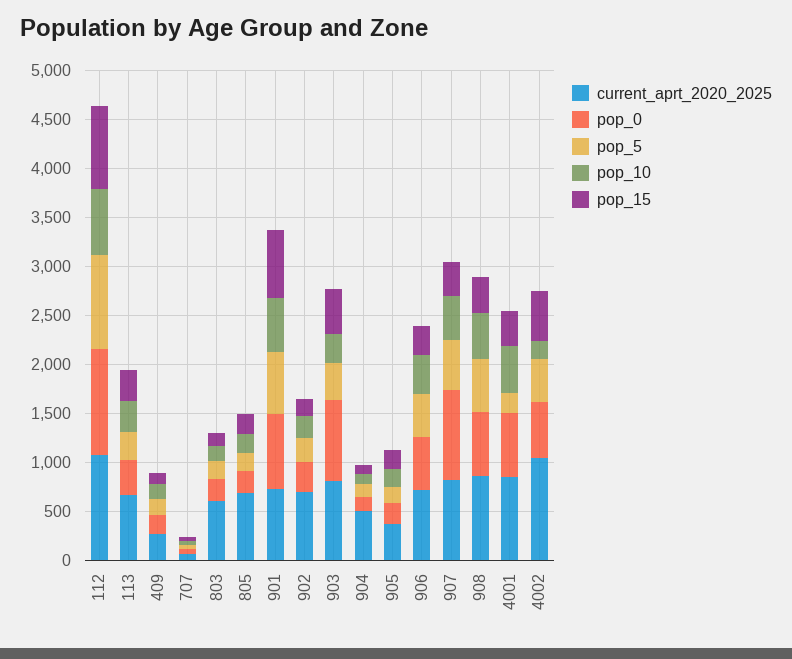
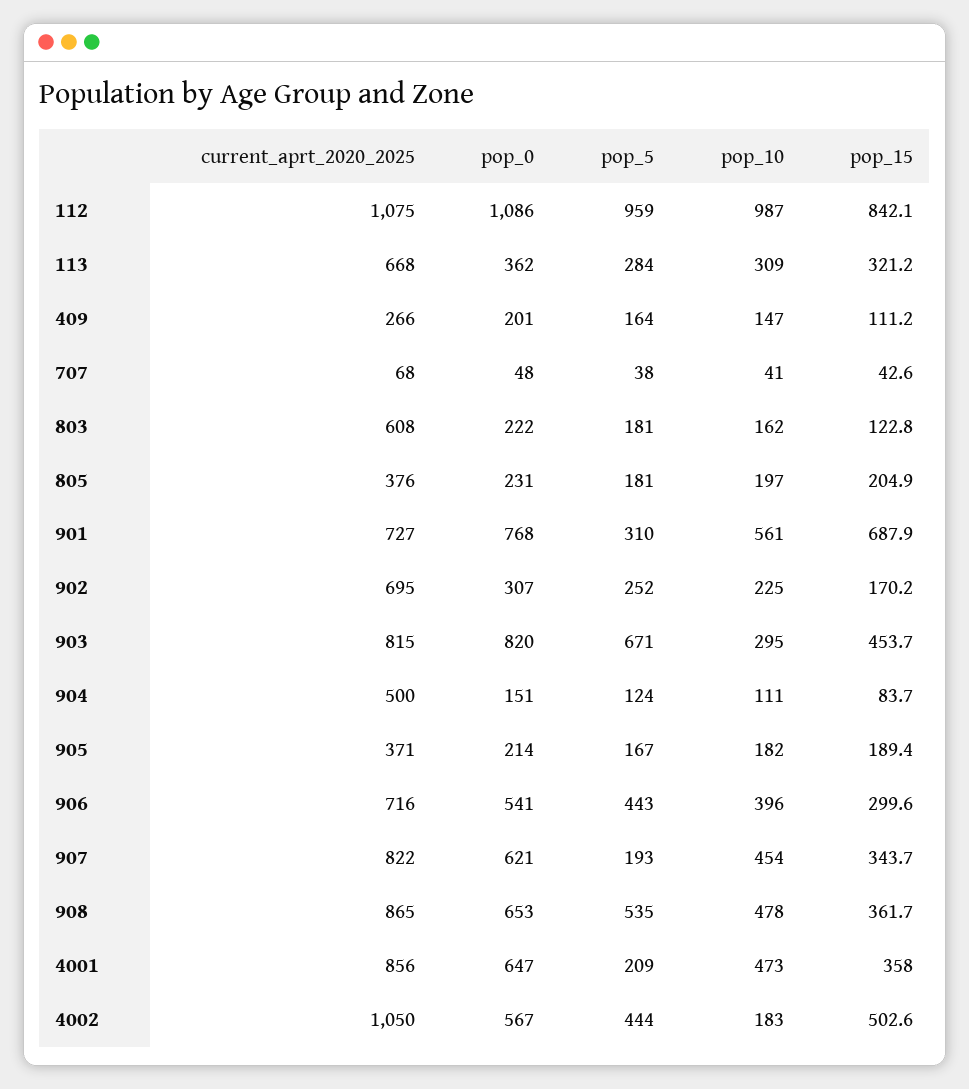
  {
    "current_aprt_2020_2025": {
      "112": 1075,
      "113": 668,
      "409": 266,
      "707": 68,
      "803": 608,
-     "805": 700,
+     "805": 376,
      "901": 727,
      "902": 695,
      "903": 815,
      "904": 500,
      "905": 371,
      "906": 716,
      "907": 822,
      "908": 865,
      "4001": 856,
      "4002": 1050
    },
    "pop_0": {
      "112": 1086,
      "113": 362,
      "409": 201,
      "707": 48,
      "803": 222,
      "805": 231,
      "901": 768,
      "902": 307,
      "903": 820,
      "904": 151,
      "905": 214,
      "906": 541,
-     "907": 900,
+     "907": 621,
      "908": 653,
      "4001": 647,
      "4002": 567
    },
    "pop_5": {
      "112": 959,
      "113": 284,
      "409": 164,
      "707": 38,
      "803": 181,
      "805": 181,
-     "901": 600,
+     "901": 310,
      "902": 252,
-     "903": 400,
+     "903": 671,
      "904": 124,
      "905": 167,
      "906": 443,
-     "907": 500,
+     "907": 193,
      "908": 535,
      "4001": 209,
      "4002": 444
    },
    "pop_10": {
-     "112": 700,
+     "112": 987,
      "113": 309,
      "409": 147,
      "707": 41,
      "803": 162,
      "805": 197,
      "901": 561,
      "902": 225,
      "903": 295,
      "904": 111,
      "905": 182,
      "906": 396,
      "907": 454,
      "908": 478,
      "4001": 473,
      "4002": 183
    },
    "pop_15": {
      "112": 842.1,
      "113": 321.2,
      "409": 111.2,
      "707": 42.6,
      "803": 122.8,
      "805": 204.9,
      "901": 687.9,
      "902": 170.2,
      "903": 453.7,
      "904": 83.7,
      "905": 189.4,
      "906": 299.6,
      "907": 343.7,
      "908": 361.7,
      "4001": 358,
      "4002": 502.6
    }
  }

